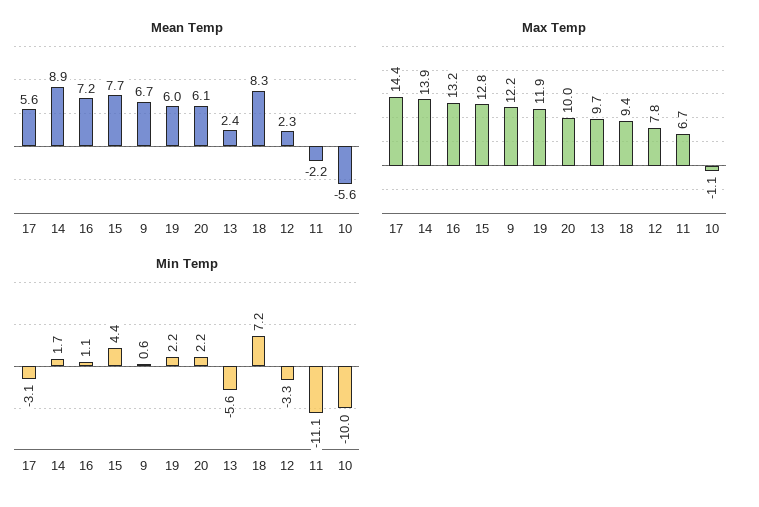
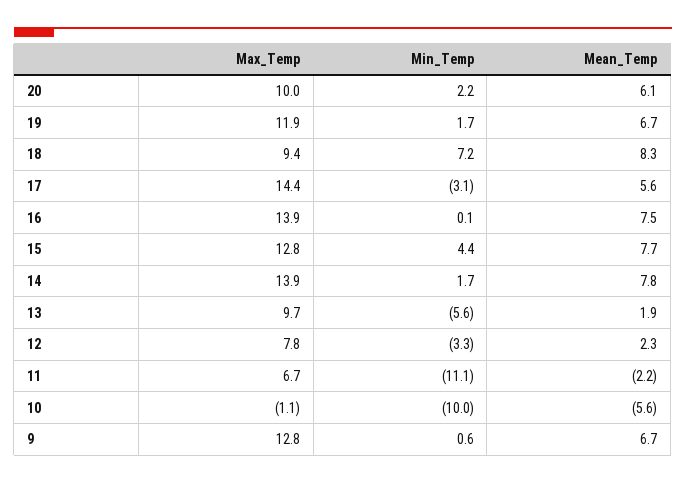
  {
    "Mean Temp": {
      "17": 5.6,
-     "14": 8.9,
+     "14": 7.8,
-     "16": 7.2,
+     "16": 7.5,
      "15": 7.7,
      "9": 6.7,
-     "19": 6,
+     "19": 6.7,
      "20": 6.1,
-     "13": 2.4,
+     "13": 1.9,
      "18": 8.3,
      "12": 2.3,
      "11": -2.2,
      "10": -5.6
    },
    "Max Temp": {
      "17": 14.4,
      "14": 13.9,
-     "16": 13.2,
+     "16": 13.9,
      "15": 12.8,
-     "9": 12.2,
+     "9": 12.8,
      "19": 11.9,
      "20": 10,
      "13": 9.7,
      "18": 9.4,
      "12": 7.8,
      "11": 6.7,
      "10": -1.1
    },
    "Min Temp": {
      "17": -3.1,
      "14": 1.7,
-     "16": 1.1,
+     "16": 0.1,
      "15": 4.4,
      "9": 0.6,
-     "19": 2.2,
+     "19": 1.7,
      "20": 2.2,
      "13": -5.6,
      "18": 7.2,
      "12": -3.3,
      "11": -11.1,
      "10": -10
    }
  }

